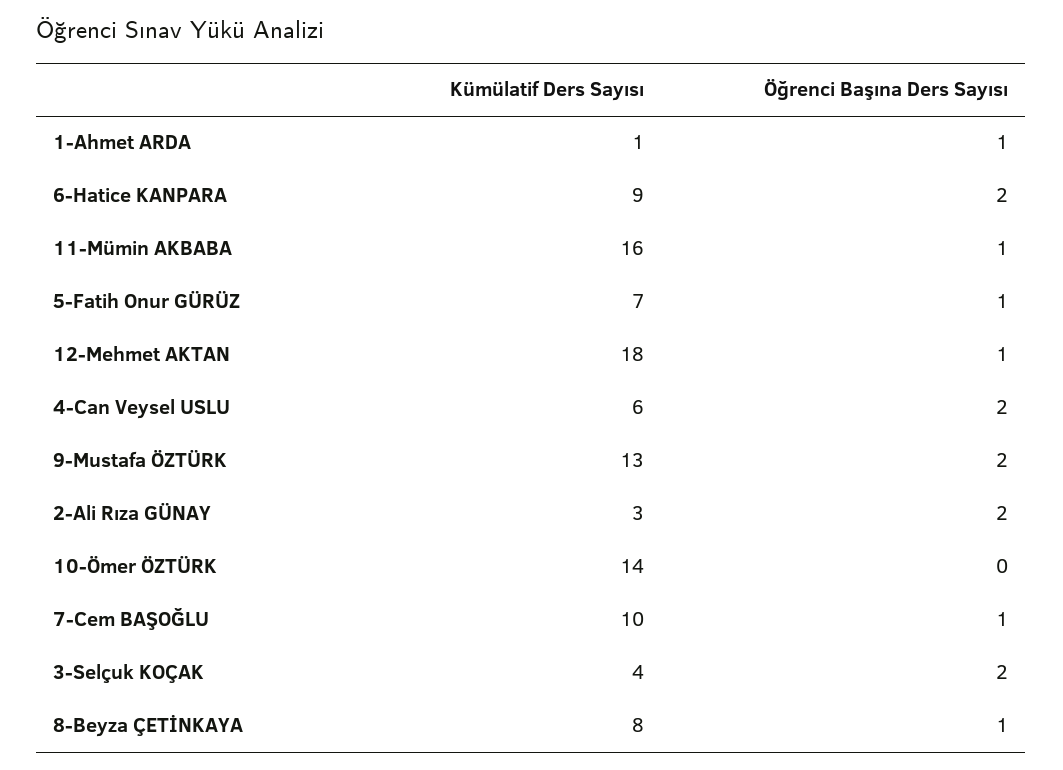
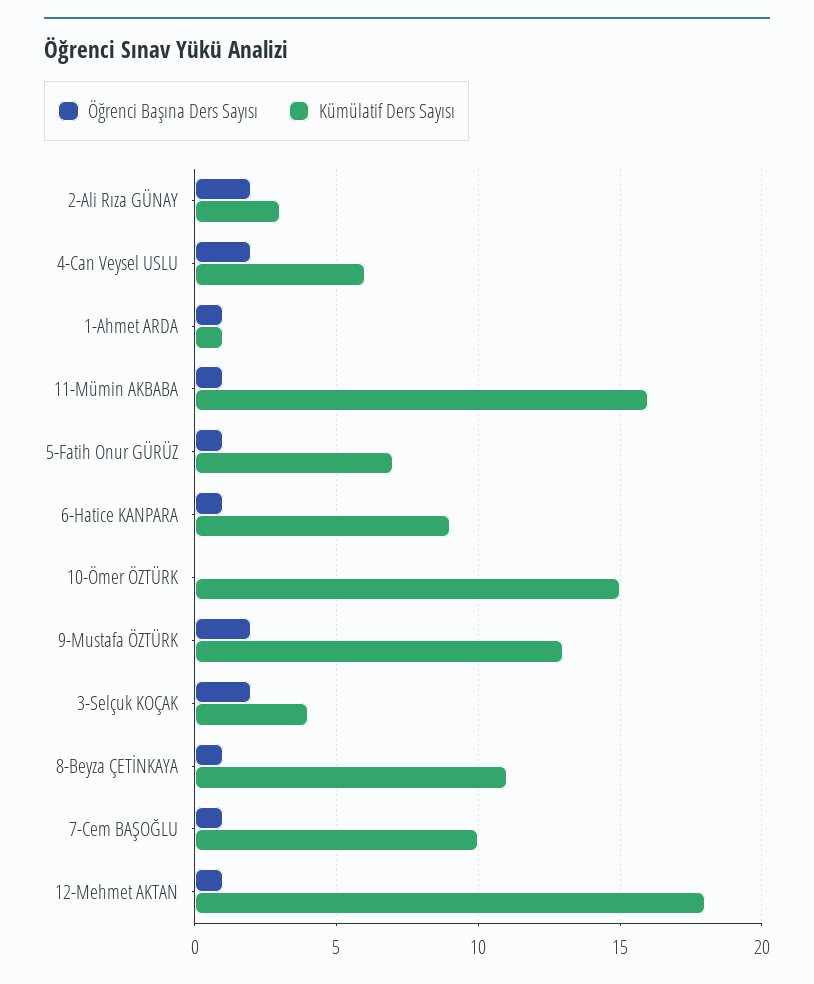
  {
    "Kümülatif Ders Sayısı": {
      "1-Ahmet ARDA": 1,
      "6-Hatice KANPARA": 9,
      "11-Mümin AKBABA": 16,
      "5-Fatih Onur GÜRÜZ": 7,
      "12-Mehmet AKTAN": 18,
      "4-Can Veysel USLU": 6,
      "9-Mustafa ÖZTÜRK": 13,
      "2-Ali Rıza GÜNAY": 3,
-     "10-Ömer ÖZTÜRK": 14,
+     "10-Ömer ÖZTÜRK": 15,
      "7-Cem BAŞOĞLU": 10,
      "3-Selçuk KOÇAK": 4,
-     "8-Beyza ÇETİNKAYA": 8
+     "8-Beyza ÇETİNKAYA": 11
    },
    "Öğrenci Başına Ders Sayısı": {
      "1-Ahmet ARDA": 1,
-     "6-Hatice KANPARA": 2,
+     "6-Hatice KANPARA": 1,
      "11-Mümin AKBABA": 1,
      "5-Fatih Onur GÜRÜZ": 1,
      "12-Mehmet AKTAN": 1,
      "4-Can Veysel USLU": 2,
      "9-Mustafa ÖZTÜRK": 2,
      "2-Ali Rıza GÜNAY": 2,
      "10-Ömer ÖZTÜRK": 0,
      "7-Cem BAŞOĞLU": 1,
      "3-Selçuk KOÇAK": 2,
      "8-Beyza ÇETİNKAYA": 1
    }
  }

